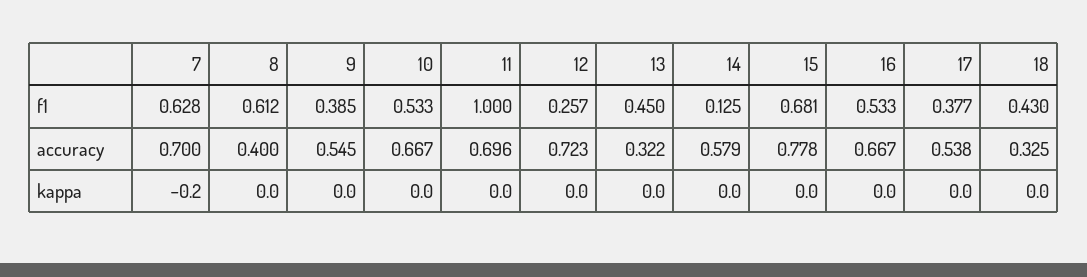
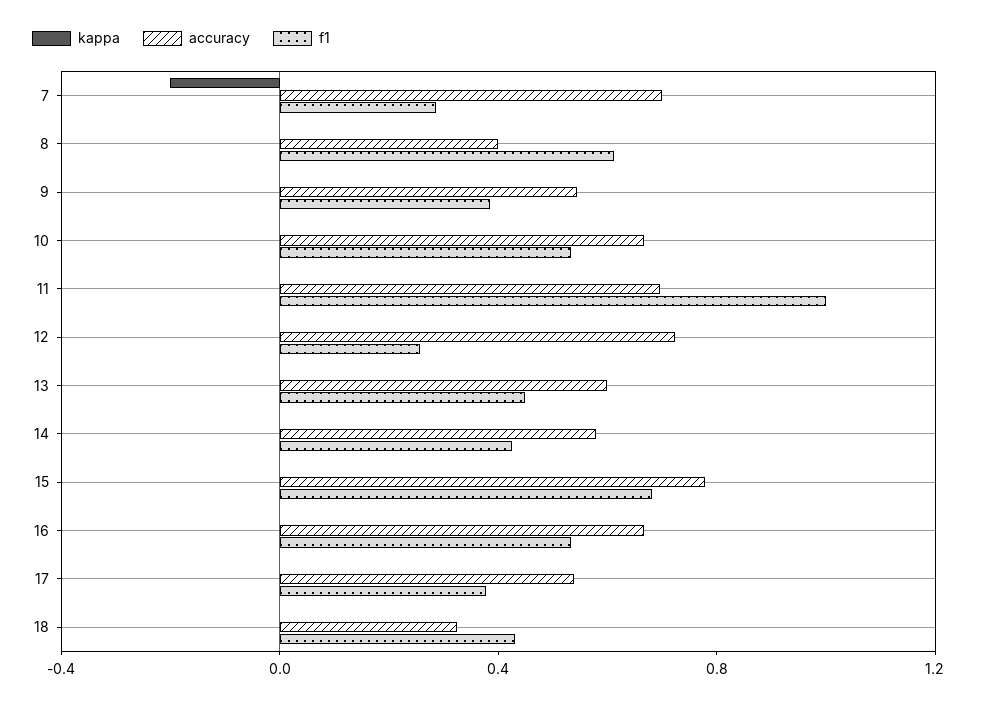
  {
    "f1": {
-     "7": 0.628,
+     "7": 0.3,
      "8": 0.612,
      "9": 0.385,
      "10": 0.533,
      "11": 1,
      "12": 0.257,
      "13": 0.45,
-     "14": 0.125,
+     "14": 0.4,
      "15": 0.681,
      "16": 0.533,
      "17": 0.377,
      "18": 0.43
    },
    "accuracy": {
      "7": 0.7,
      "8": 0.4,
      "9": 0.545,
      "10": 0.667,
      "11": 0.696,
      "12": 0.723,
-     "13": 0.322,
+     "13": 0.6,
      "14": 0.579,
      "15": 0.778,
      "16": 0.667,
      "17": 0.538,
      "18": 0.325
    },
    "kappa": {
      "7": -0.2,
      "8": 0,
      "9": 0,
      "10": 0,
      "11": 0,
      "12": 0,
      "13": 0,
      "14": 0,
      "15": 0,
      "16": 0,
      "17": 0,
      "18": 0
    }
  }

